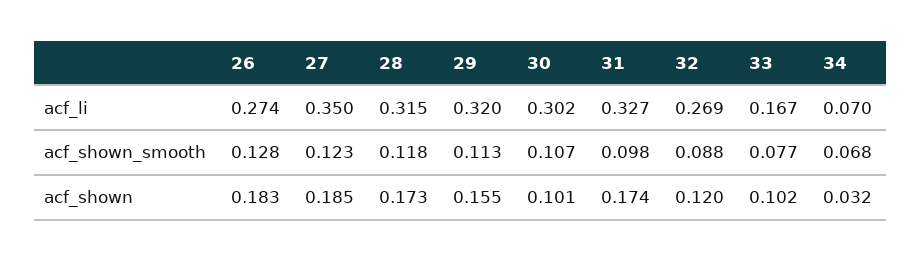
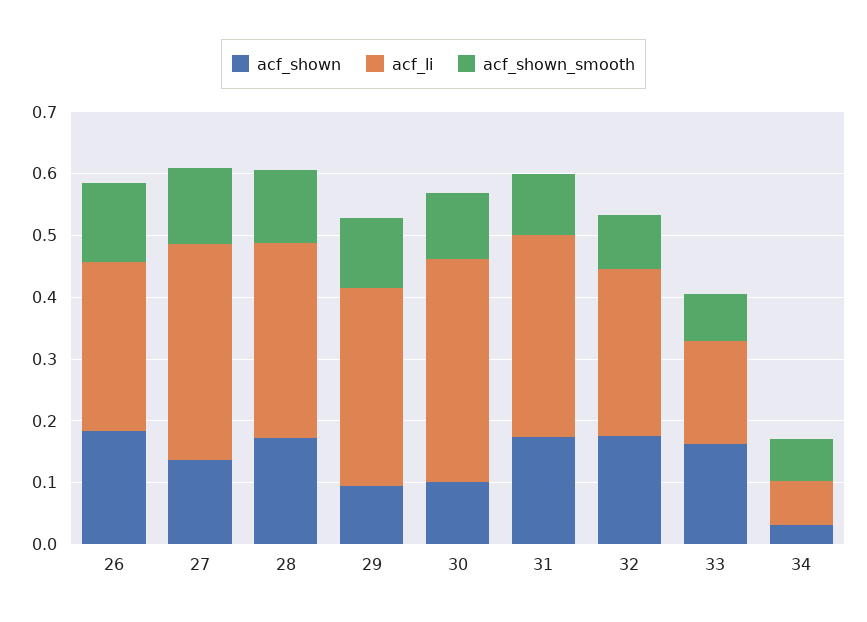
  {
    "acf_li": {
      "26": 0.274,
      "27": 0.35,
      "28": 0.315,
      "29": 0.32,
-     "30": 0.302,
+     "30": 0.36,
      "31": 0.327,
      "32": 0.269,
      "33": 0.167,
      "34": 0.07
    },
    "acf_shown_smooth": {
      "26": 0.128,
      "27": 0.123,
      "28": 0.118,
      "29": 0.113,
      "30": 0.107,
      "31": 0.098,
      "32": 0.088,
      "33": 0.077,
      "34": 0.068
    },
    "acf_shown": {
      "26": 0.183,
-     "27": 0.185,
+     "27": 0.14,
      "28": 0.173,
-     "29": 0.155,
+     "29": 0.1,
      "30": 0.101,
      "31": 0.174,
-     "32": 0.12,
+     "32": 0.18,
-     "33": 0.102,
+     "33": 0.16,
      "34": 0.032
    }
  }

